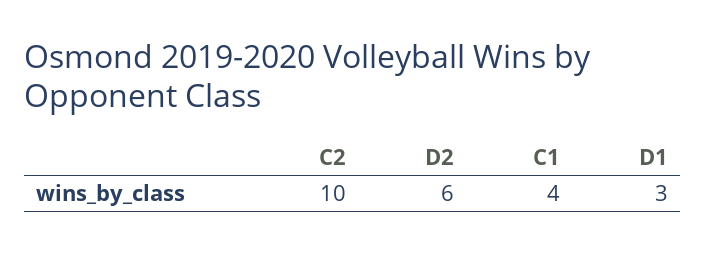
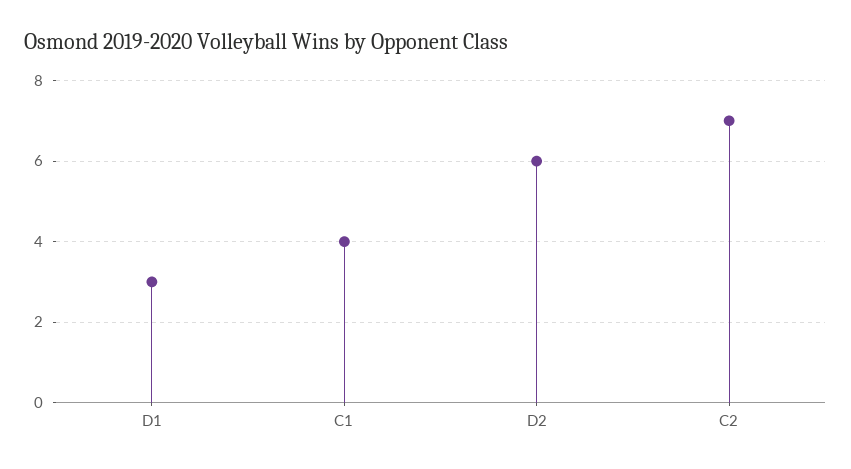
  {
-   "C2": 10,
+   "C2": 7,
    "D2": 6,
    "C1": 4,
    "D1": 3
  }

